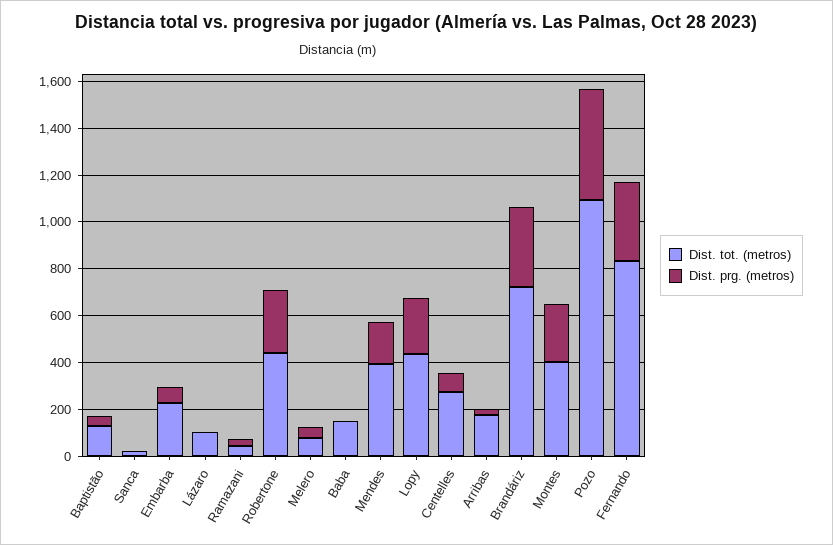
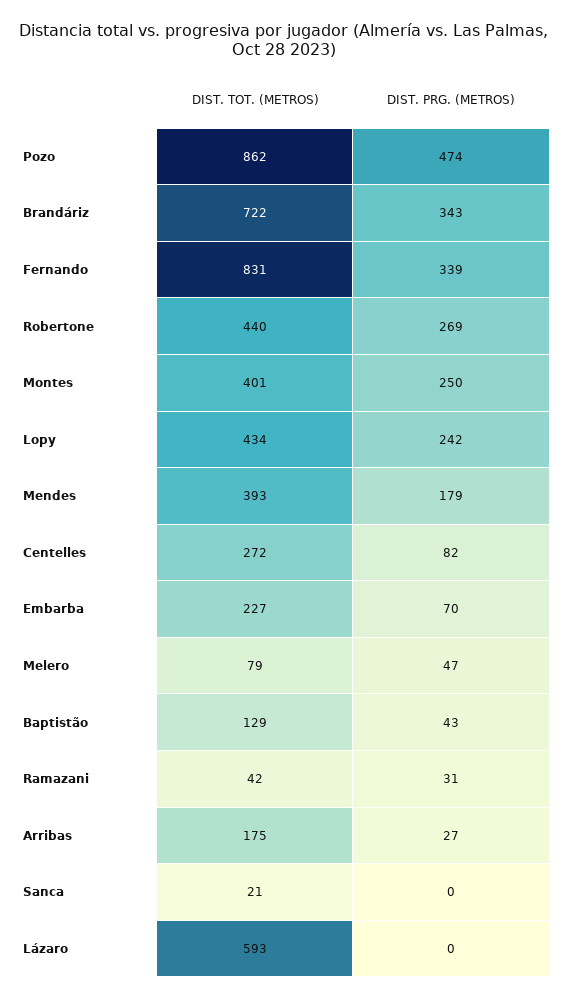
  {
    "Dist. tot. (metros)": {
      "Baptistão": 129,
      "Sanca": 21,
      "Embarba": 227,
-     "Lázaro": 100,
+     "Lázaro": 593,
      "Ramazani": 42,
      "Robertone": 440,
      "Melero": 79,
-     "Baba": 150,
      "Mendes": 393,
      "Lopy": 434,
      "Centelles": 272,
      "Arribas": 175,
      "Brandáriz": 722,
      "Montes": 401,
-     "Pozo": 1100,
+     "Pozo": 862,
      "Fernando": 831
    },
    "Dist. prg. (metros)": {
      "Baptistão": 43,
      "Sanca": 0,
      "Embarba": 70,
      "Lázaro": 0,
      "Ramazani": 31,
      "Robertone": 269,
      "Melero": 47,
-     "Baba": 0,
      "Mendes": 179,
      "Lopy": 242,
      "Centelles": 82,
      "Arribas": 27,
      "Brandáriz": 343,
      "Montes": 250,
      "Pozo": 474,
      "Fernando": 339
    }
  }

